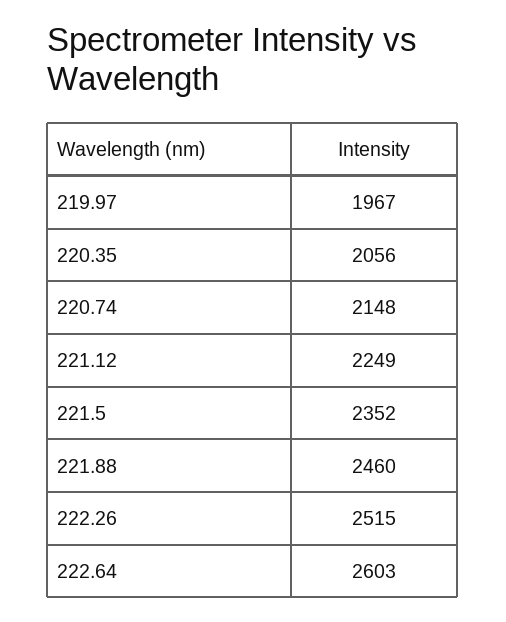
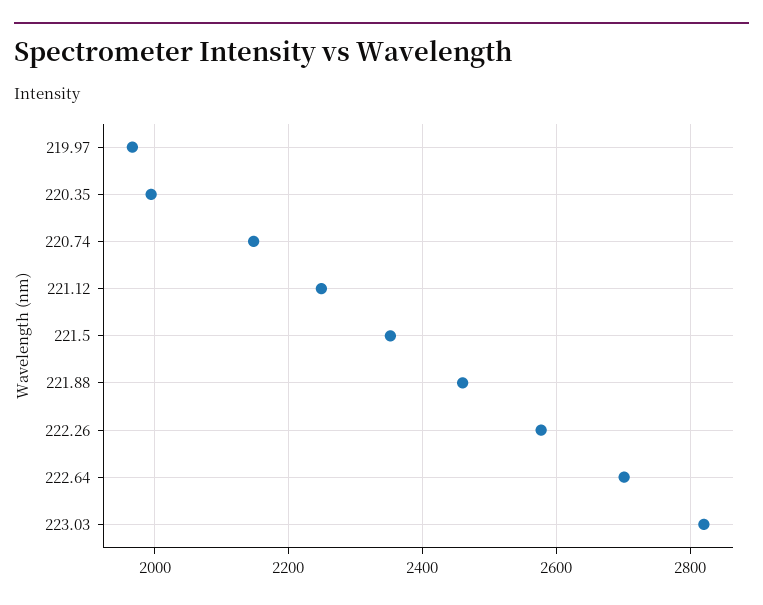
  {
    "219.97": 1967,
-   "220.35": 2056,
+   "220.35": 2000,
    "220.74": 2148,
    "221.12": 2249,
    "221.5": 2352,
    "221.88": 2460,
-   "222.26": 2515,
+   "222.26": 2580,
-   "222.64": 2603
+   "222.64": 2700,
+   "223.03": 2820
  }

